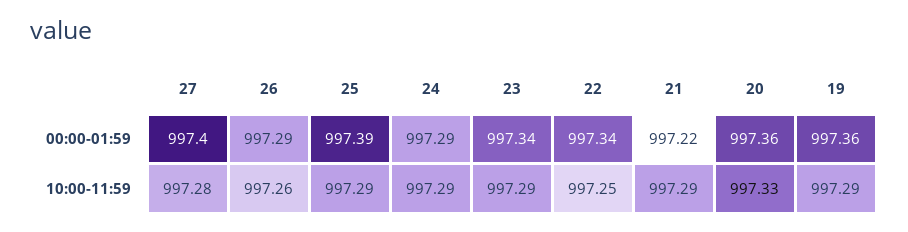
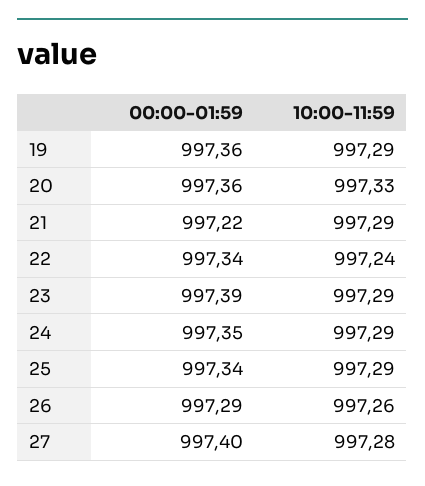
  {
    "27": {
      "00:00-01:59": 997.4,
      "10:00-11:59": 997.28
    },
    "26": {
      "00:00-01:59": 997.29,
      "10:00-11:59": 997.26
    },
    "25": {
-     "00:00-01:59": 997.39,
+     "00:00-01:59": 997.34,
      "10:00-11:59": 997.29
    },
    "24": {
-     "00:00-01:59": 997.29,
+     "00:00-01:59": 997.35,
      "10:00-11:59": 997.29
    },
    "23": {
-     "00:00-01:59": 997.34,
+     "00:00-01:59": 997.39,
      "10:00-11:59": 997.29
    },
    "22": {
      "00:00-01:59": 997.34,
-     "10:00-11:59": 997.25
+     "10:00-11:59": 997.24
    },
    "21": {
      "00:00-01:59": 997.22,
      "10:00-11:59": 997.29
    },
    "20": {
      "00:00-01:59": 997.36,
      "10:00-11:59": 997.33
    },
    "19": {
      "00:00-01:59": 997.36,
      "10:00-11:59": 997.29
    }
  }

